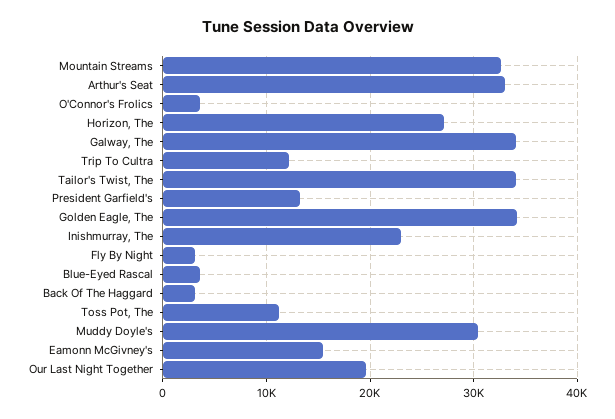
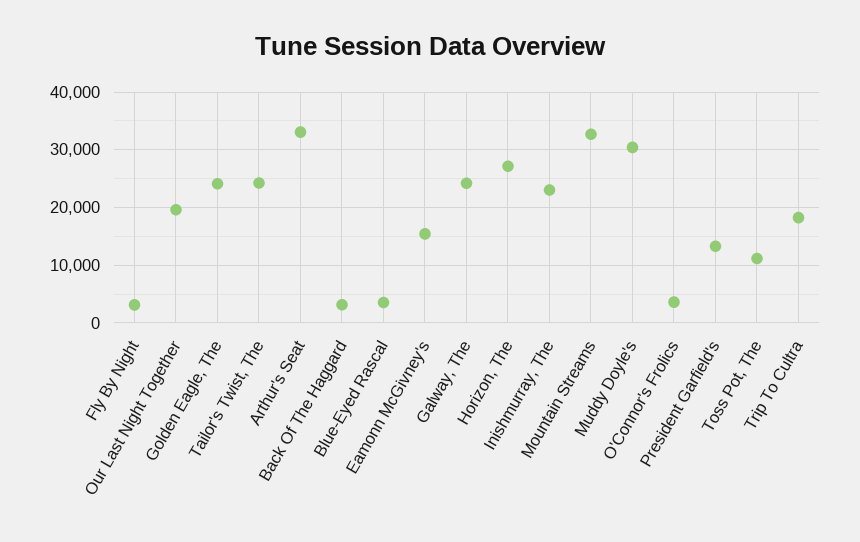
  {
    "Mountain Streams": 33000,
    "Arthur's Seat": 33000,
    "O'Connor's Frolics": 4000,
    "Horizon, The": 27000,
-   "Galway, The": 34000,
+   "Galway, The": 24000,
-   "Trip To Cultra": 12000,
+   "Trip To Cultra": 18000,
-   "Tailor's Twist, The": 34000,
+   "Tailor's Twist, The": 24000,
    "President Garfield's": 13000,
-   "Golden Eagle, The": 34000,
+   "Golden Eagle, The": 24000,
    "Inishmurray, The": 23000,
    "Fly By Night": 3000,
    "Blue-Eyed Rascal": 4000,
    "Back Of The Haggard": 3000,
    "Toss Pot, The": 11000,
    "Muddy Doyle's": 30000,
    "Eamonn McGivney's": 15000,
    "Our Last Night Together": 20000
  }

